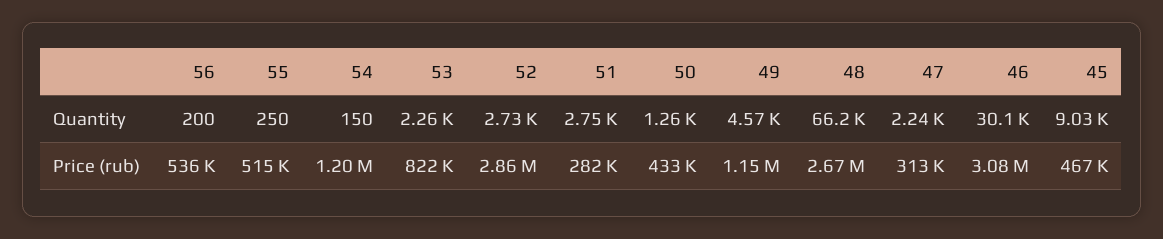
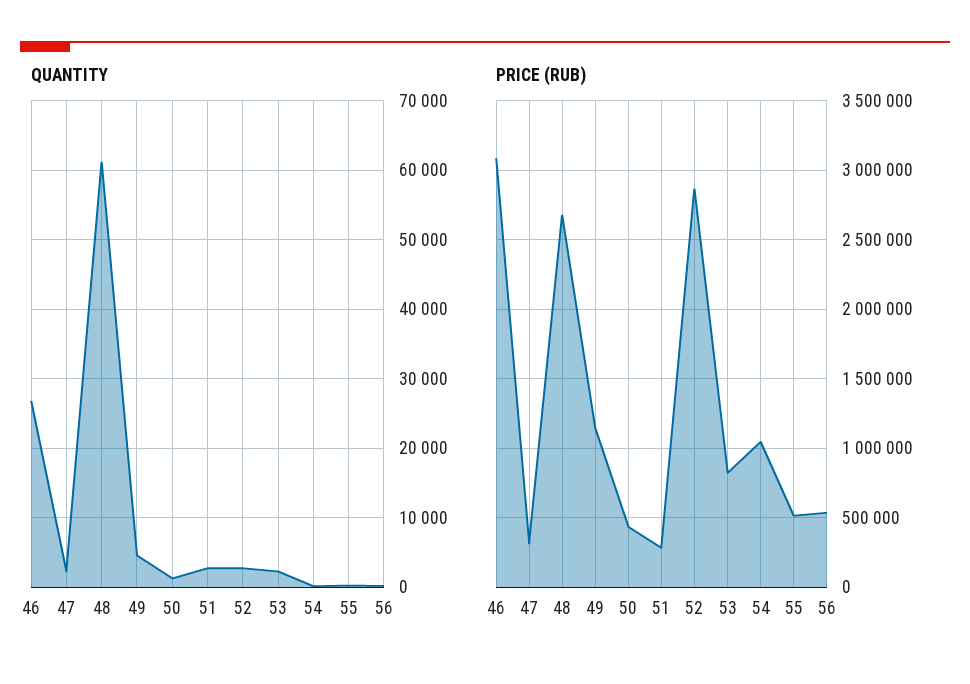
  {
    "Quantity": {
      "56": 200,
      "55": 250,
      "54": 150,
      "53": 2260,
      "52": 2730,
      "51": 2750,
      "50": 1260,
      "49": 4570,
-     "48": 66200,
+     "48": 61000,
      "47": 2240,
-     "46": 30100,
+     "46": 27000
-     "45": 9030
    },
    "Price (rub)": {
      "56": 536000,
      "55": 515000,
-     "54": 1200000,
+     "54": 1050000,
      "53": 822000,
      "52": 2860000,
      "51": 282000,
      "50": 433000,
      "49": 1150000,
      "48": 2670000,
      "47": 313000,
-     "46": 3080000,
+     "46": 3080000
-     "45": 467000
    }
  }

